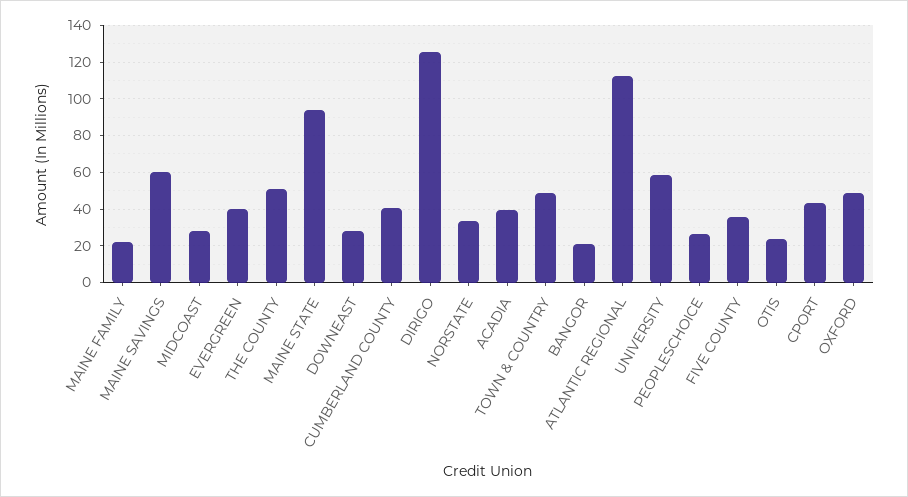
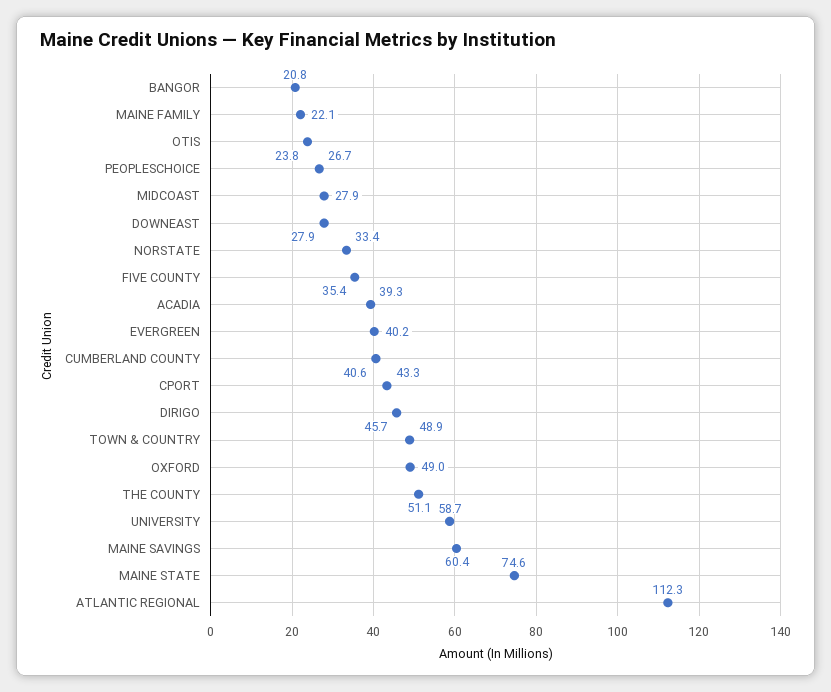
  {
    "MAINE FAMILY": 22.1,
    "MAINE SAVINGS": 60.4,
    "MIDCOAST": 27.9,
    "EVERGREEN": 40.2,
    "THE COUNTY": 51.1,
-   "MAINE STATE": 95,
+   "MAINE STATE": 74.6,
    "DOWNEAST": 27.9,
    "CUMBERLAND COUNTY": 40.6,
-   "DIRIGO": 125,
+   "DIRIGO": 45.7,
    "NORSTATE": 33.4,
    "ACADIA": 39.3,
    "TOWN & COUNTRY": 48.9,
    "BANGOR": 20.8,
    "ATLANTIC REGIONAL": 112.3,
    "UNIVERSITY": 58.7,
    "PEOPLESCHOICE": 26.7,
    "FIVE COUNTY": 35.4,
    "OTIS": 23.8,
    "CPORT": 43.3,
    "OXFORD": 49
  }

